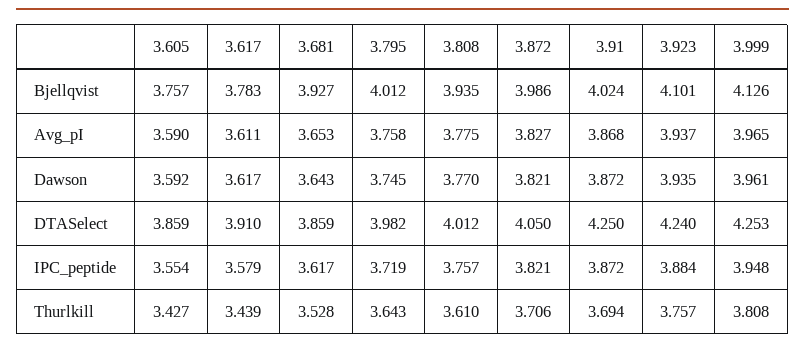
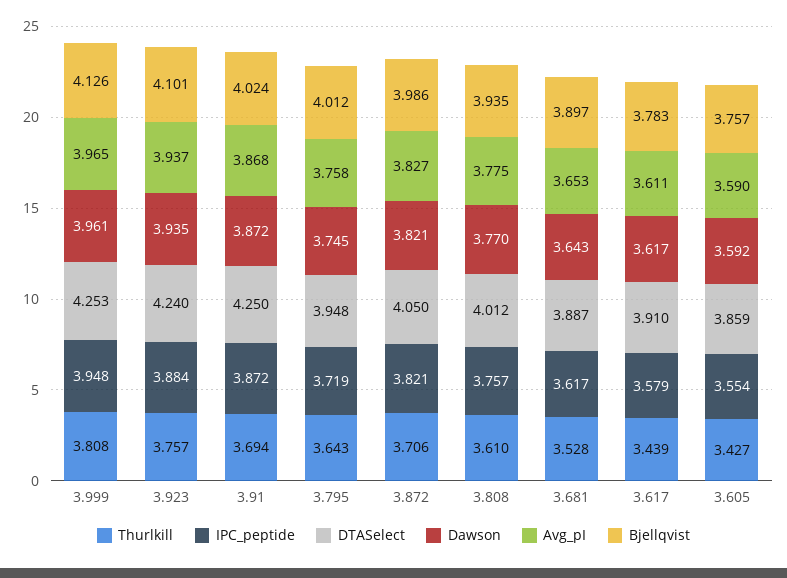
  {
    "Bjellqvist": {
      "3.605": 3.757,
      "3.617": 3.783,
-     "3.681": 3.927,
+     "3.681": 3.897,
      "3.795": 4.012,
      "3.808": 3.935,
      "3.872": 3.986,
      "3.91": 4.024,
      "3.923": 4.101,
      "3.999": 4.126
    },
    "Avg_pI": {
      "3.605": 3.59,
      "3.617": 3.611,
      "3.681": 3.653,
      "3.795": 3.758,
      "3.808": 3.775,
      "3.872": 3.827,
      "3.91": 3.868,
      "3.923": 3.937,
      "3.999": 3.965
    },
    "Dawson": {
      "3.605": 3.592,
      "3.617": 3.617,
      "3.681": 3.643,
      "3.795": 3.745,
      "3.808": 3.77,
      "3.872": 3.821,
      "3.91": 3.872,
      "3.923": 3.935,
      "3.999": 3.961
    },
    "DTASelect": {
      "3.605": 3.859,
      "3.617": 3.91,
-     "3.681": 3.859,
+     "3.681": 3.887,
-     "3.795": 3.982,
+     "3.795": 3.948,
      "3.808": 4.012,
      "3.872": 4.05,
      "3.91": 4.25,
      "3.923": 4.24,
      "3.999": 4.253
    },
    "IPC_peptide": {
      "3.605": 3.554,
      "3.617": 3.579,
      "3.681": 3.617,
      "3.795": 3.719,
      "3.808": 3.757,
      "3.872": 3.821,
      "3.91": 3.872,
      "3.923": 3.884,
      "3.999": 3.948
    },
    "Thurlkill": {
      "3.605": 3.427,
      "3.617": 3.439,
      "3.681": 3.528,
      "3.795": 3.643,
      "3.808": 3.61,
      "3.872": 3.706,
      "3.91": 3.694,
      "3.923": 3.757,
      "3.999": 3.808
    }
  }

